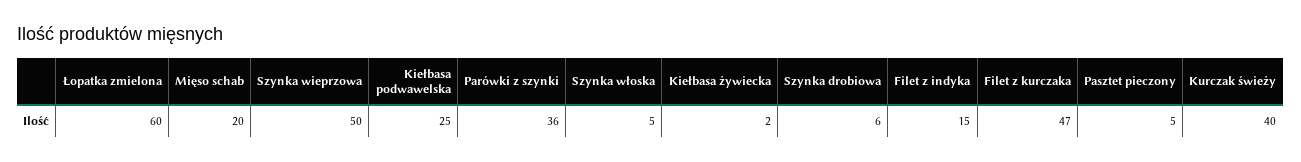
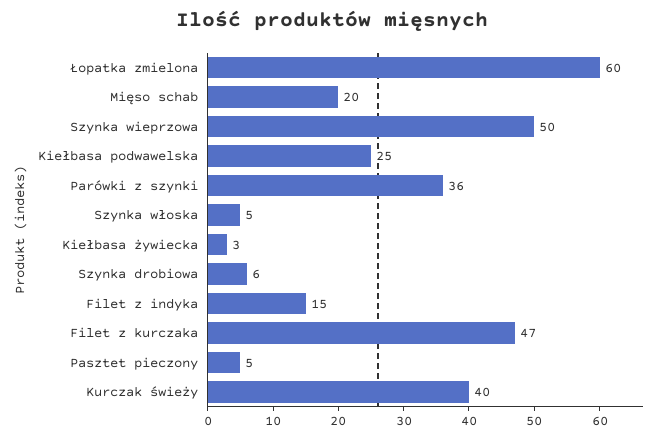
  {
    "Łopatka zmielona": 60,
    "Mięso schab": 20,
    "Szynka wieprzowa": 50,
    "Kiełbasa podwawelska": 25,
    "Parówki z szynki": 36,
    "Szynka włoska": 5,
-   "Kiełbasa żywiecka": 2,
+   "Kiełbasa żywiecka": 3,
    "Szynka drobiowa": 6,
    "Filet z indyka": 15,
    "Filet z kurczaka": 47,
    "Pasztet pieczony": 5,
    "Kurczak świeży": 40
  }

